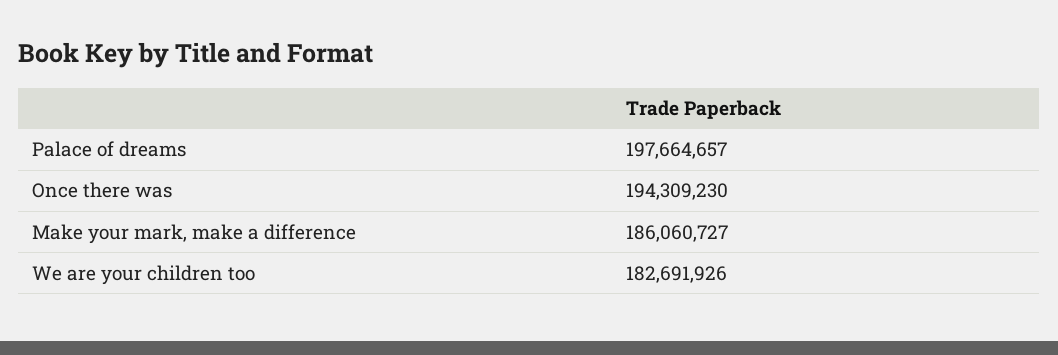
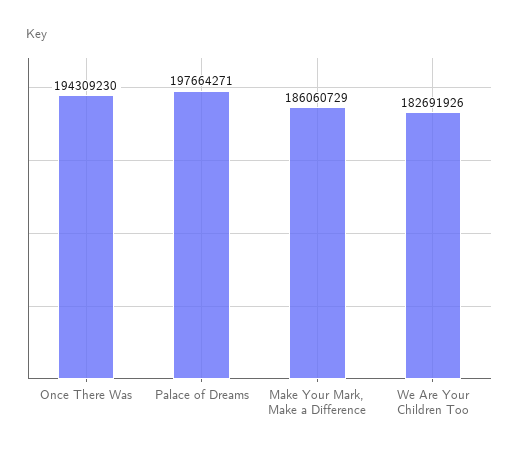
  {
-   "Palace of dreams": 197664657,
+   "Palace of dreams": 197664271,
    "Once there was": 194309230,
-   "Make your mark, make a difference": 186060727,
+   "Make your mark, make a difference": 186060729,
    "We are your children too": 182691926
  }

